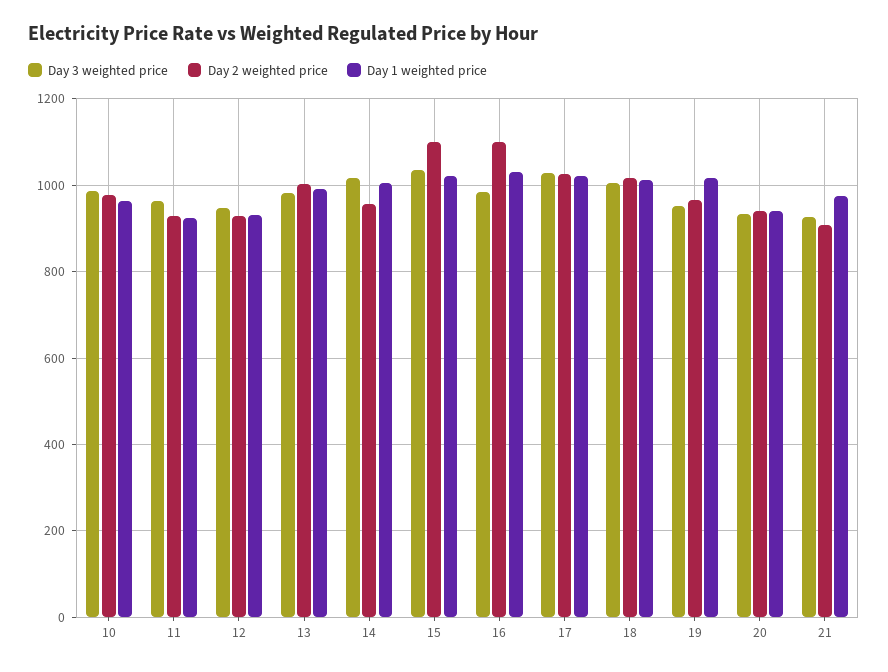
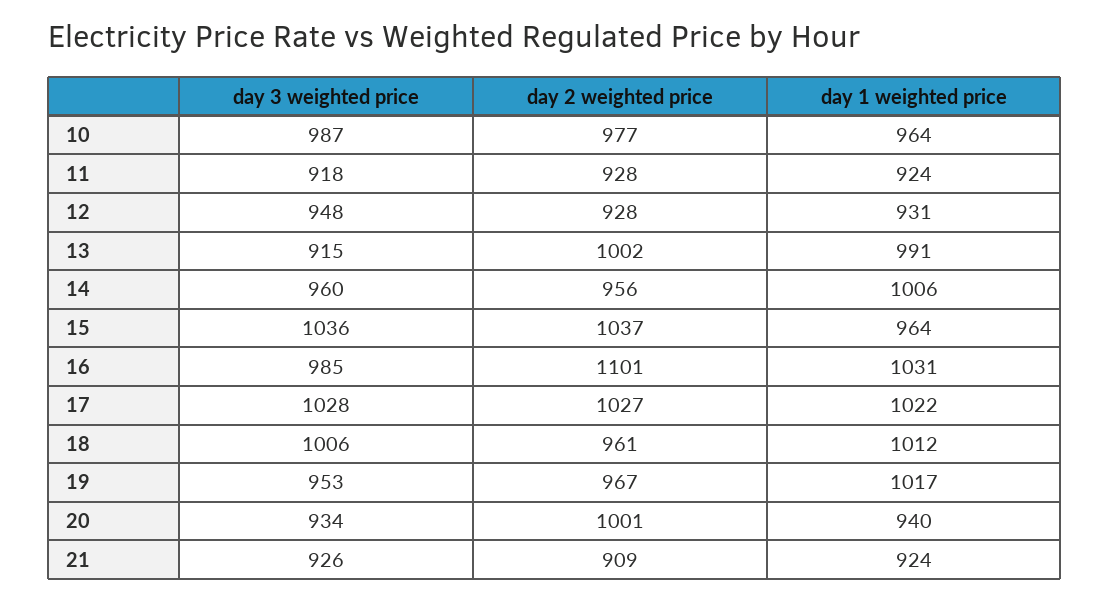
  {
    "Day 3 weighted price": {
      "10": 987,
-     "11": 960,
+     "11": 918,
      "12": 948,
-     "13": 980,
+     "13": 915,
-     "14": 1020,
+     "14": 960,
      "15": 1036,
      "16": 985,
      "17": 1028,
      "18": 1006,
      "19": 953,
      "20": 934,
      "21": 926
    },
    "Day 2 weighted price": {
      "10": 977,
      "11": 928,
      "12": 928,
      "13": 1002,
      "14": 956,
-     "15": 1100,
+     "15": 1037,
      "16": 1101,
      "17": 1027,
-     "18": 1020,
+     "18": 961,
      "19": 967,
-     "20": 940,
+     "20": 1001,
      "21": 909
    },
    "Day 1 weighted price": {
      "10": 964,
      "11": 924,
      "12": 931,
      "13": 991,
      "14": 1006,
-     "15": 1020,
+     "15": 964,
      "16": 1031,
      "17": 1022,
      "18": 1012,
      "19": 1017,
      "20": 940,
-     "21": 980
+     "21": 924
    }
  }

